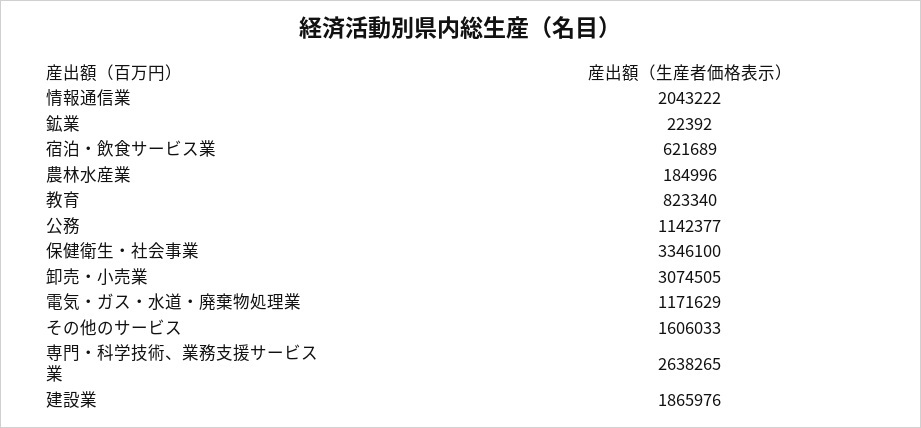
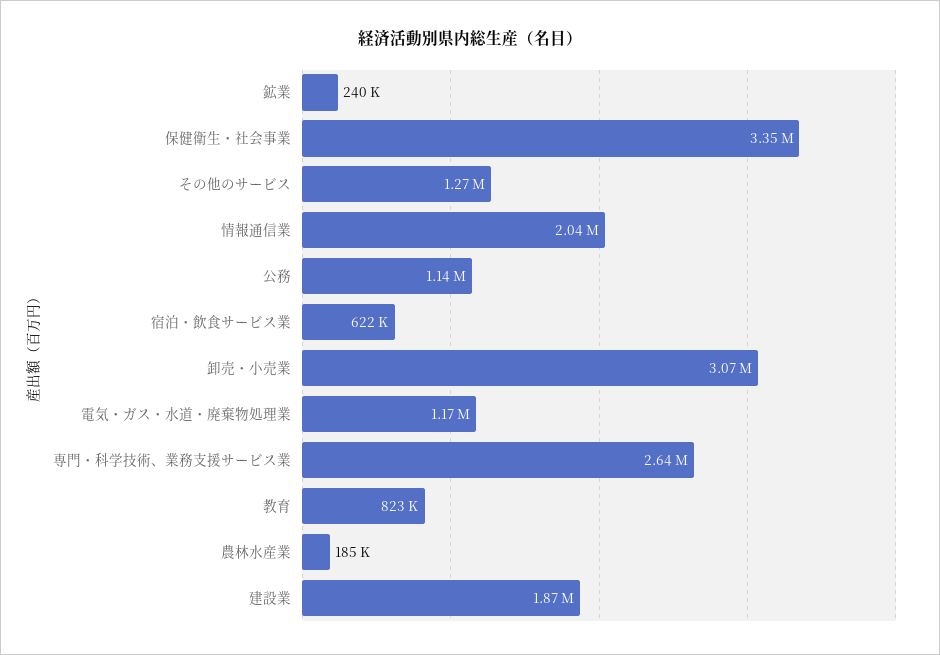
  {
    "情報通信業": 2043222,
-   "鉱業": 22392,
+   "鉱業": 240000,
    "宿泊・飲食サービス業": 621689,
    "農林水産業": 184996,
    "教育": 823340,
    "公務": 1142377,
    "保健衛生・社会事業": 3346100,
    "卸売・小売業": 3074505,
    "電気・ガス・水道・廃棄物処理業": 1171629,
-   "その他のサービス": 1606033,
+   "その他のサービス": 1270000,
    "専門・科学技術、業務支援サービス業": 2638265,
    "建設業": 1865976
  }

